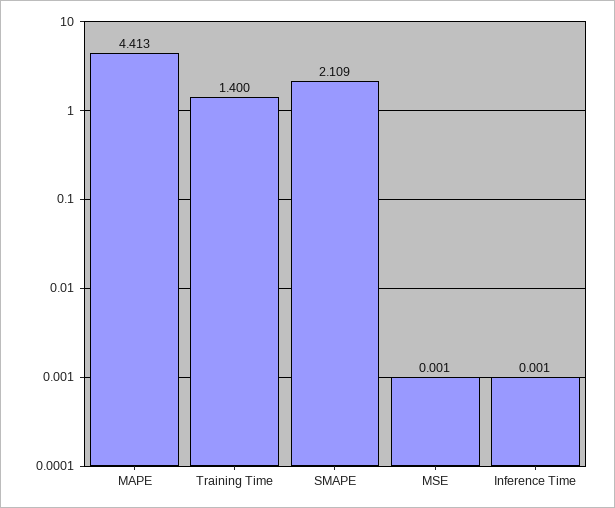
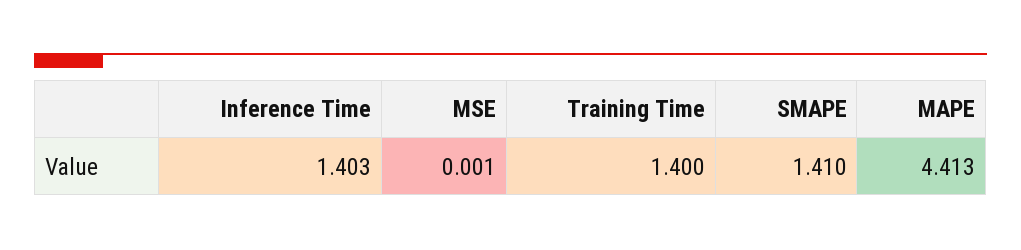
  {
    "MAPE": 4.413,
    "Training Time": 1.4,
-   "SMAPE": 2.109,
+   "SMAPE": 1.41,
    "MSE": 0.001,
-   "Inference Time": 0.001
+   "Inference Time": 1.403
  }

